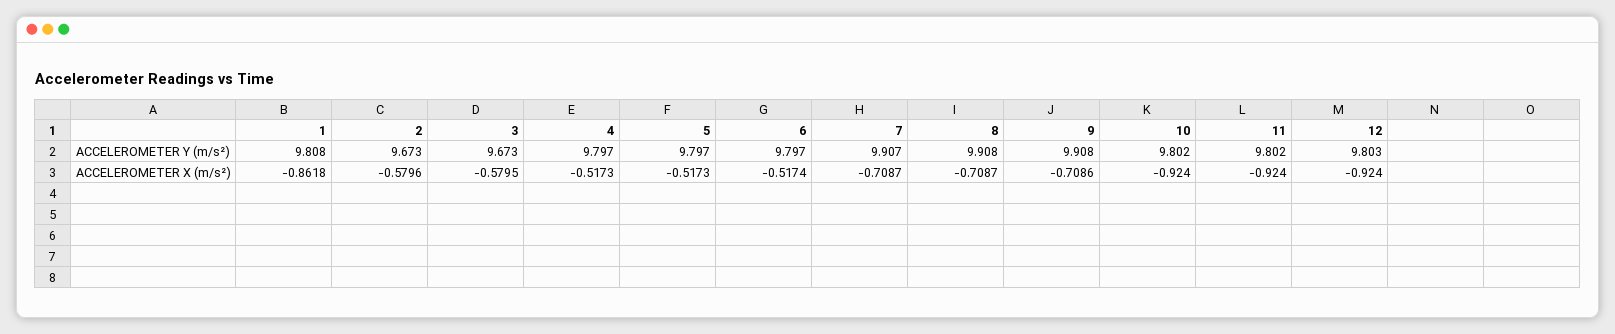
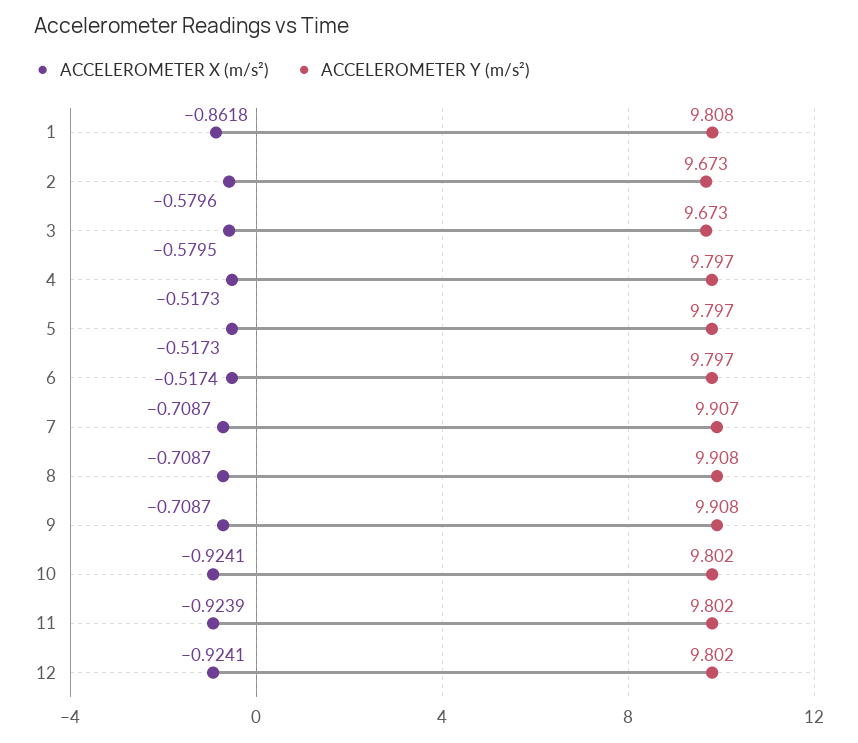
  {
    "ACCELEROMETER Y (m/s²)": {
      "1": 9.808,
      "2": 9.673,
      "3": 9.673,
      "4": 9.797,
      "5": 9.797,
      "6": 9.797,
      "7": 9.907,
      "8": 9.908,
      "9": 9.908,
      "10": 9.802,
      "11": 9.802,
-     "12": 9.803
+     "12": 9.802
    },
    "ACCELEROMETER X (m/s²)": {
      "1": -0.8618,
      "2": -0.5796,
      "3": -0.5795,
      "4": -0.5173,
      "5": -0.5173,
      "6": -0.5174,
      "7": -0.7087,
      "8": -0.7087,
-     "9": -0.7086,
+     "9": -0.7087,
-     "10": -0.924,
+     "10": -0.9241,
-     "11": -0.924,
+     "11": -0.9239,
-     "12": -0.924
+     "12": -0.9241
    }
  }

